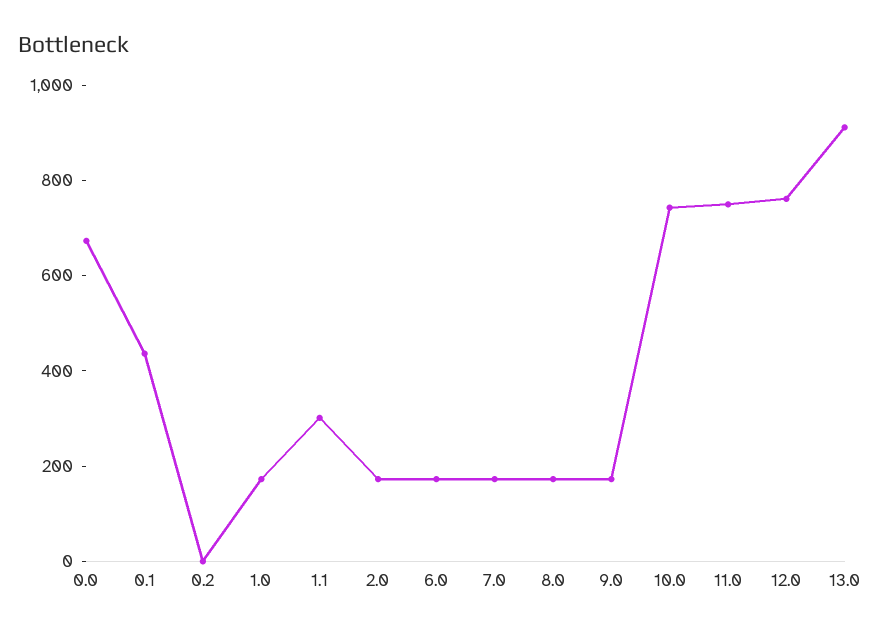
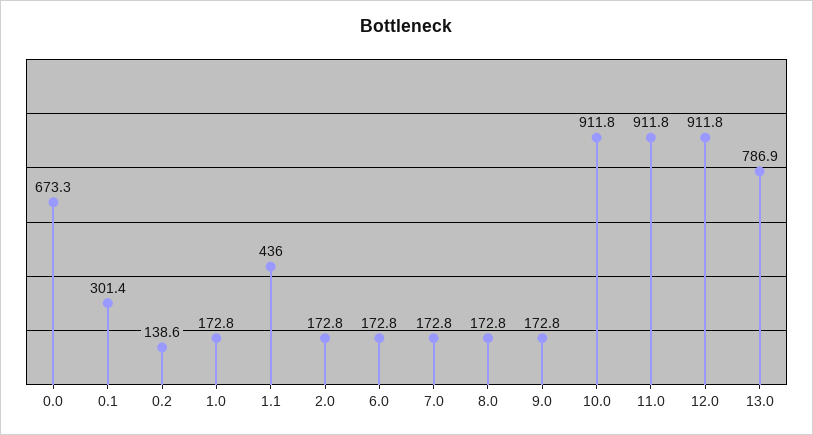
  {
    "0.0": 673.3,
-   "0.1": 450,
+   "0.1": 301.4,
-   "0.2": 0,
+   "0.2": 138.6,
    "1.0": 172.8,
-   "1.1": 300,
+   "1.1": 436,
    "2.0": 172.8,
    "6.0": 172.8,
    "7.0": 172.8,
    "8.0": 172.8,
    "9.0": 172.8,
-   "10.0": 750,
+   "10.0": 911.8,
-   "11.0": 750,
+   "11.0": 911.8,
-   "12.0": 750,
+   "12.0": 911.8,
-   "13.0": 900
+   "13.0": 786.9
  }

